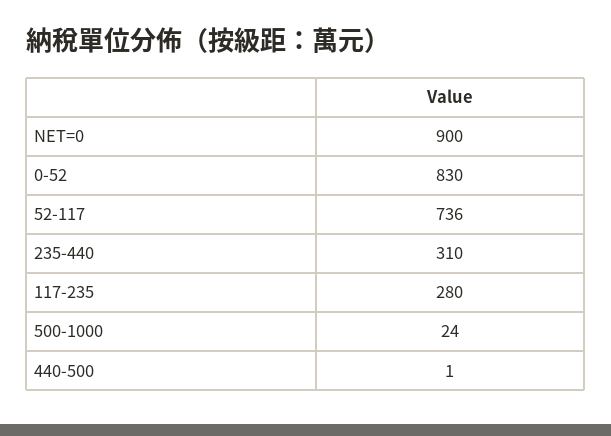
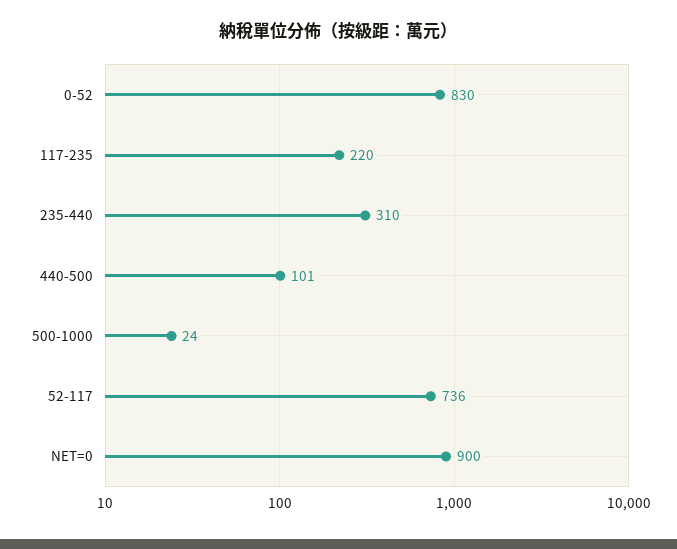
  {
    "NET=0": 900,
    "0-52": 830,
    "52-117": 736,
    "235-440": 310,
-   "117-235": 280,
+   "117-235": 220,
    "500-1000": 24,
-   "440-500": 1
+   "440-500": 101
  }

